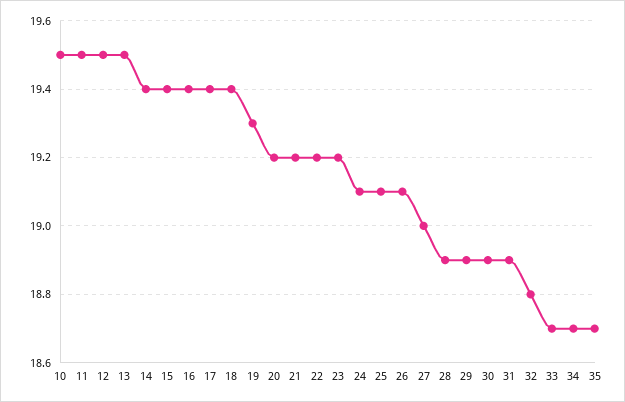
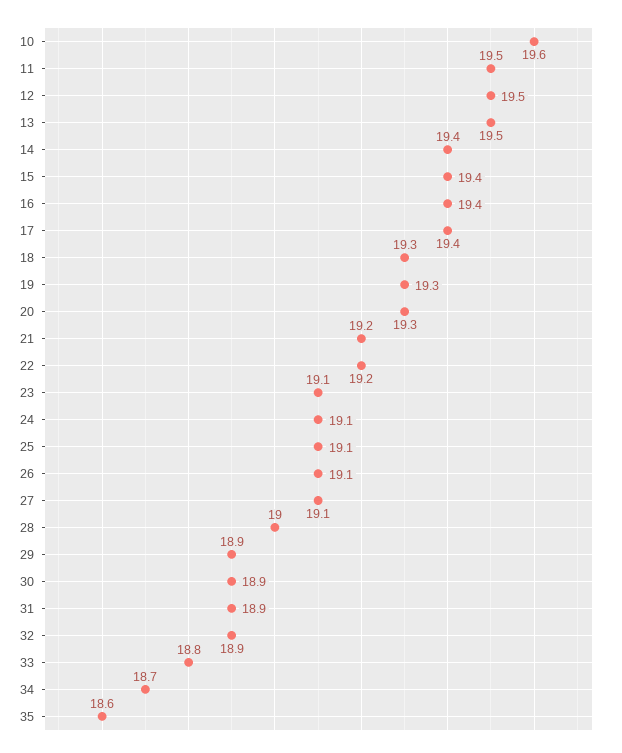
  {
-   "10": 19.5,
+   "10": 19.6,
    "11": 19.5,
    "12": 19.5,
    "13": 19.5,
    "14": 19.4,
    "15": 19.4,
    "16": 19.4,
    "17": 19.4,
-   "18": 19.4,
+   "18": 19.3,
    "19": 19.3,
-   "20": 19.2,
+   "20": 19.3,
    "21": 19.2,
    "22": 19.2,
-   "23": 19.2,
+   "23": 19.1,
    "24": 19.1,
    "25": 19.1,
    "26": 19.1,
-   "27": 19,
+   "27": 19.1,
-   "28": 18.9,
+   "28": 19,
    "29": 18.9,
    "30": 18.9,
    "31": 18.9,
-   "32": 18.8,
+   "32": 18.9,
-   "33": 18.7,
+   "33": 18.8,
    "34": 18.7,
-   "35": 18.7
+   "35": 18.6
  }

